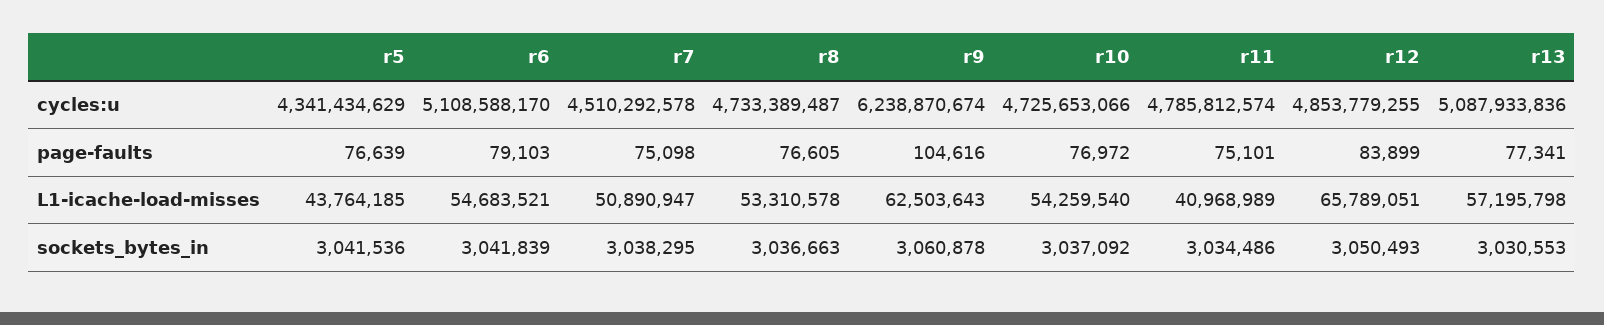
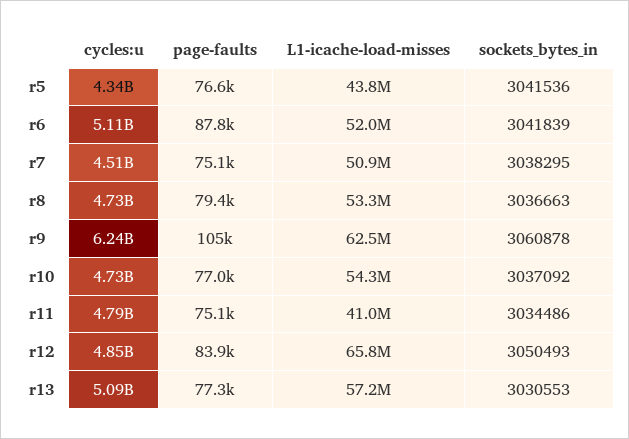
  {
    "r5": {
      "cycles:u": 4341434629,
      "page-faults": 76639,
      "L1-icache-load-misses": 43764185,
      "sockets_bytes_in": 3041536
    },
    "r6": {
      "cycles:u": 5108588170,
-     "page-faults": 79103,
+     "page-faults": 87800,
-     "L1-icache-load-misses": 54683521,
+     "L1-icache-load-misses": 52000000,
      "sockets_bytes_in": 3041839
    },
    "r7": {
      "cycles:u": 4510292578,
      "page-faults": 75098,
      "L1-icache-load-misses": 50890947,
      "sockets_bytes_in": 3038295
    },
    "r8": {
      "cycles:u": 4733389487,
-     "page-faults": 76605,
+     "page-faults": 79400,
      "L1-icache-load-misses": 53310578,
      "sockets_bytes_in": 3036663
    },
    "r9": {
      "cycles:u": 6238870674,
      "page-faults": 104616,
      "L1-icache-load-misses": 62503643,
      "sockets_bytes_in": 3060878
    },
    "r10": {
      "cycles:u": 4725653066,
      "page-faults": 76972,
      "L1-icache-load-misses": 54259540,
      "sockets_bytes_in": 3037092
    },
    "r11": {
      "cycles:u": 4785812574,
      "page-faults": 75101,
      "L1-icache-load-misses": 40968989,
      "sockets_bytes_in": 3034486
    },
    "r12": {
      "cycles:u": 4853779255,
      "page-faults": 83899,
      "L1-icache-load-misses": 65789051,
      "sockets_bytes_in": 3050493
    },
    "r13": {
      "cycles:u": 5087933836,
      "page-faults": 77341,
      "L1-icache-load-misses": 57195798,
      "sockets_bytes_in": 3030553
    }
  }

